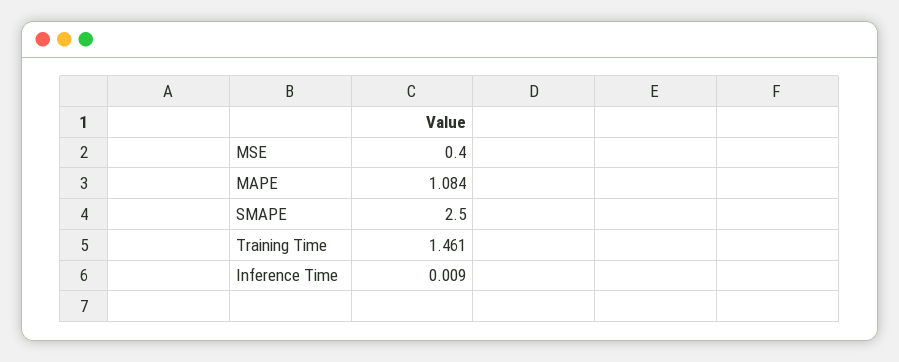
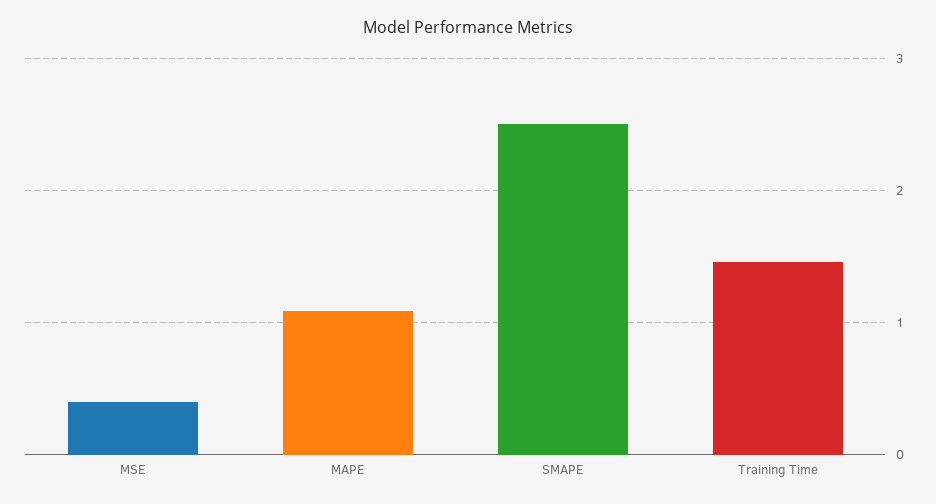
  {
    "MSE": 0.4,
    "MAPE": 1.084,
    "SMAPE": 2.5,
-   "Training Time": 1.461,
+   "Training Time": 1.461
-   "Inference Time": 0.009
  }

